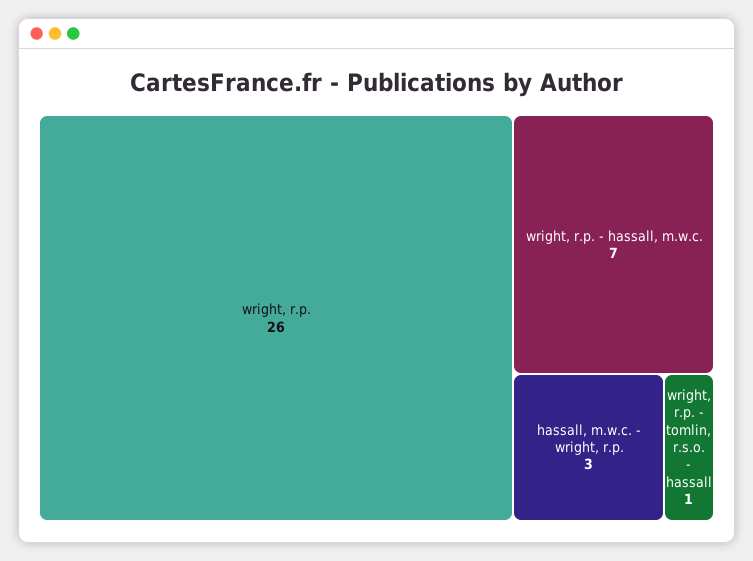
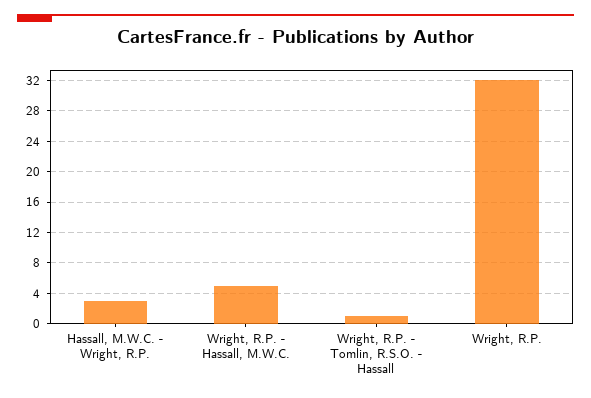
  {
-   "wright, r.p.": 26,
+   "wright, r.p.": 32,
-   "wright, r.p. - hassall, m.w.c.": 7,
+   "wright, r.p. - hassall, m.w.c.": 5,
    "hassall, m.w.c. - wright, r.p.": 3,
    "wright, r.p. - tomlin, r.s.o. - hassall": 1
  }

